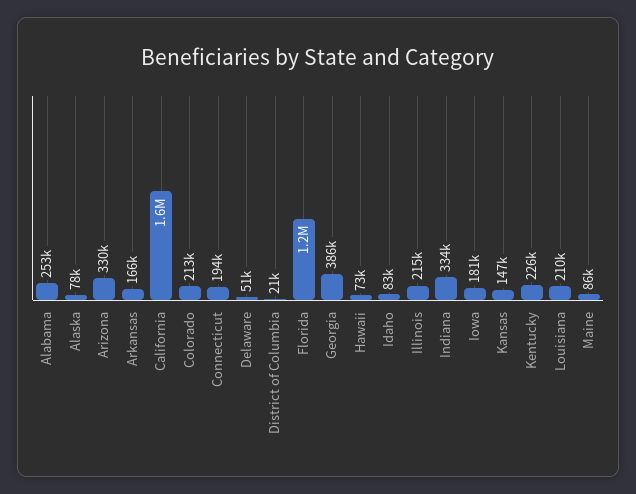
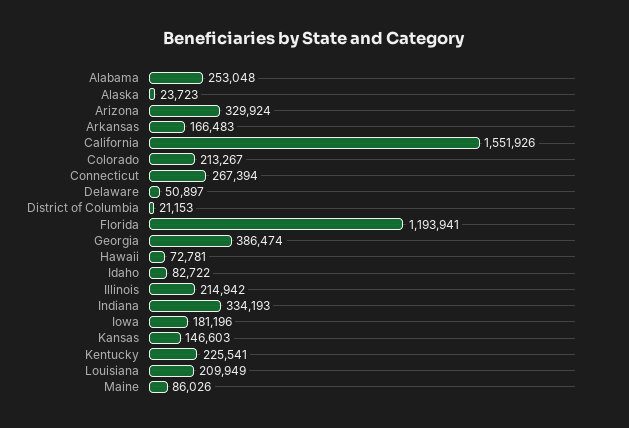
  {
    "Alabama": 253048,
-   "Alaska": 78000,
+   "Alaska": 23723,
    "Arizona": 329924,
    "Arkansas": 166483,
    "California": 1551926,
    "Colorado": 213267,
-   "Connecticut": 194000,
+   "Connecticut": 267394,
    "Delaware": 50897,
    "District of Columbia": 21153,
    "Florida": 1193941,
    "Georgia": 386474,
    "Hawaii": 72781,
    "Idaho": 82722,
    "Illinois": 214942,
    "Indiana": 334193,
    "Iowa": 181196,
    "Kansas": 146603,
    "Kentucky": 225541,
    "Louisiana": 209949,
    "Maine": 86026
  }

